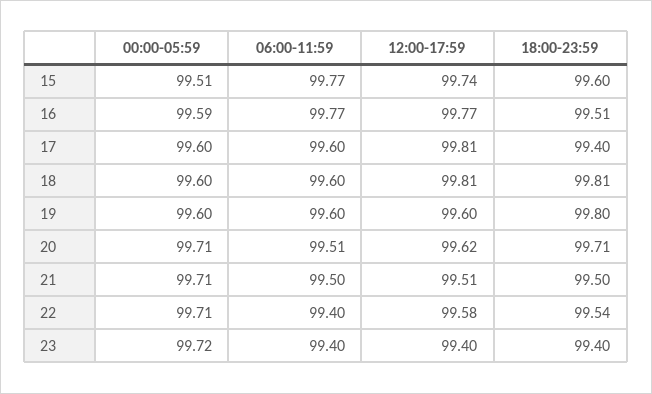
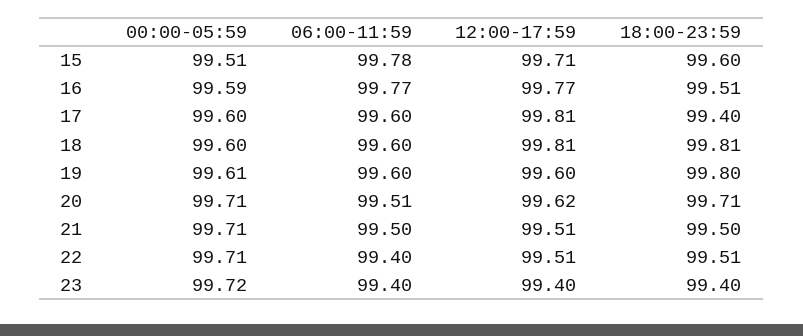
  {
    "00:00-05:59": {
      "15": 99.51,
      "16": 99.59,
      "17": 99.6,
      "18": 99.6,
-     "19": 99.6,
+     "19": 99.61,
      "20": 99.71,
      "21": 99.71,
      "22": 99.71,
      "23": 99.72
    },
    "06:00-11:59": {
-     "15": 99.77,
+     "15": 99.78,
      "16": 99.77,
      "17": 99.6,
      "18": 99.6,
      "19": 99.6,
      "20": 99.51,
      "21": 99.5,
      "22": 99.4,
      "23": 99.4
    },
    "12:00-17:59": {
-     "15": 99.74,
+     "15": 99.71,
      "16": 99.77,
      "17": 99.81,
      "18": 99.81,
      "19": 99.6,
      "20": 99.62,
      "21": 99.51,
-     "22": 99.58,
+     "22": 99.51,
      "23": 99.4
    },
    "18:00-23:59": {
      "15": 99.6,
      "16": 99.51,
      "17": 99.4,
      "18": 99.81,
      "19": 99.8,
      "20": 99.71,
      "21": 99.5,
-     "22": 99.54,
+     "22": 99.51,
      "23": 99.4
    }
  }

